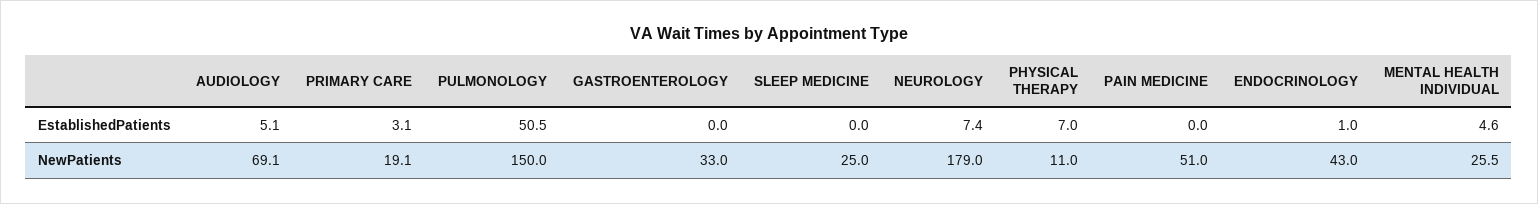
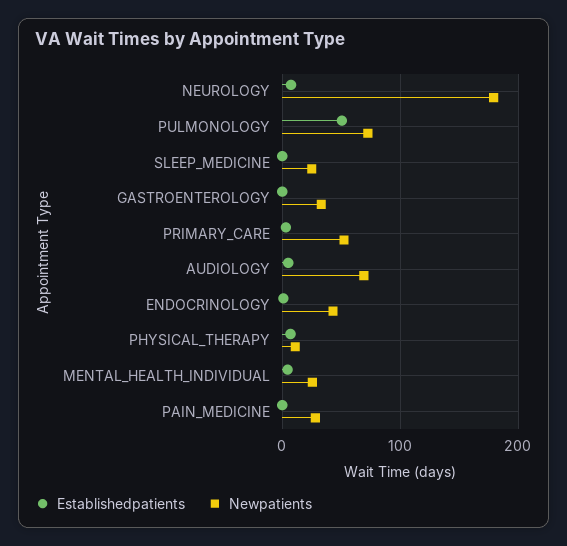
  {
    "EstablishedPatients": {
      "AUDIOLOGY": 5.1,
      "PRIMARY CARE": 3.1,
      "PULMONOLOGY": 50.5,
      "GASTROENTEROLOGY": 0,
      "SLEEP MEDICINE": 0,
      "NEUROLOGY": 7.4,
      "PHYSICAL THERAPY": 7,
      "PAIN MEDICINE": 0,
      "ENDOCRINOLOGY": 1,
      "MENTAL HEALTH INDIVIDUAL": 4.6
    },
    "NewPatients": {
      "AUDIOLOGY": 69.1,
-     "PRIMARY CARE": 19.1,
+     "PRIMARY CARE": 50,
-     "PULMONOLOGY": 150,
+     "PULMONOLOGY": 70,
      "GASTROENTEROLOGY": 33,
      "SLEEP MEDICINE": 25,
      "NEUROLOGY": 179,
      "PHYSICAL THERAPY": 11,
-     "PAIN MEDICINE": 51,
+     "PAIN MEDICINE": 30,
      "ENDOCRINOLOGY": 43,
      "MENTAL HEALTH INDIVIDUAL": 25.5
    }
  }

